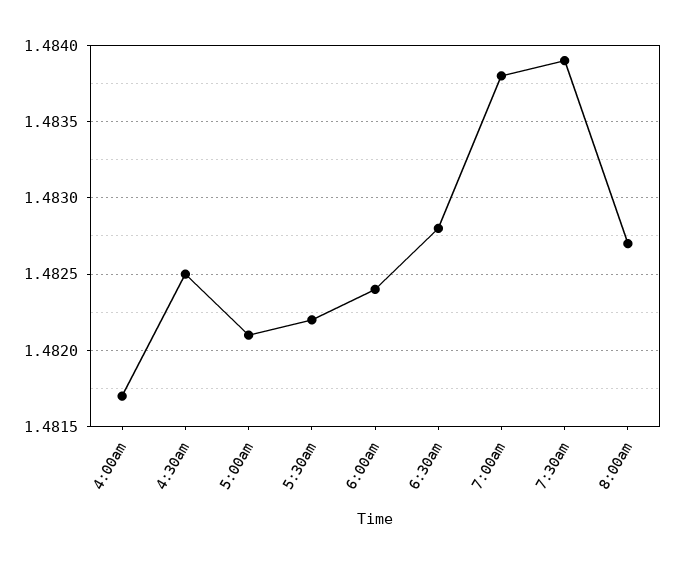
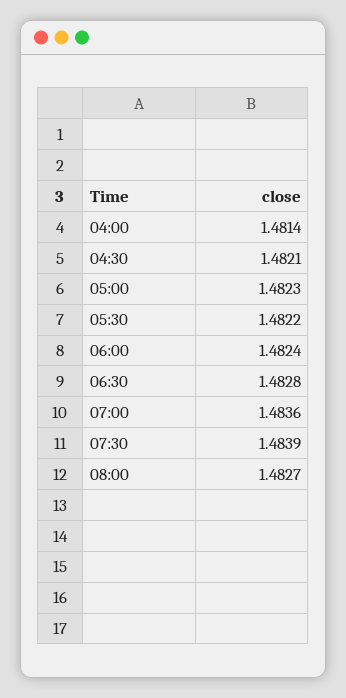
  {
-   "4:00am": 1.4817,
+   "4:00am": 1.4814,
-   "4:30am": 1.4825,
+   "4:30am": 1.4821,
-   "5:00am": 1.4821,
+   "5:00am": 1.4823,
    "5:30am": 1.4822,
    "6:00am": 1.4824,
    "6:30am": 1.4828,
-   "7:00am": 1.4838,
+   "7:00am": 1.4836,
    "7:30am": 1.4839,
    "8:00am": 1.4827
  }

